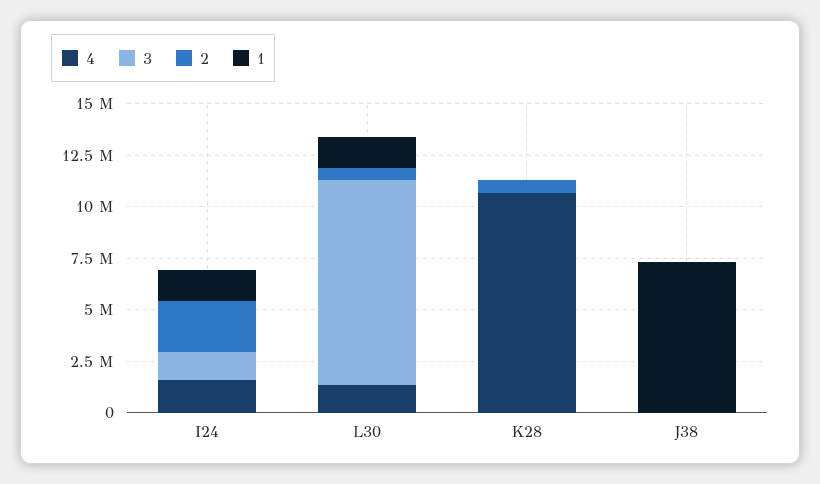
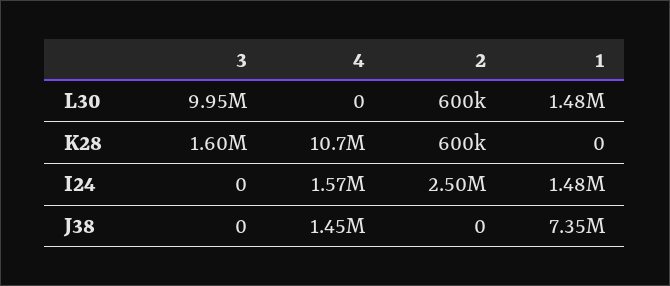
  {
    "4": {
      "I24": 1570000,
-     "L30": 1500000,
+     "L30": 0,
      "K28": 10700000,
-     "J38": 0
+     "J38": 1450000
    },
    "3": {
-     "I24": 1500000,
+     "I24": 0,
      "L30": 9950000,
-     "K28": 0,
+     "K28": 1600000,
      "J38": 0
    },
    "2": {
      "I24": 2500000,
      "L30": 600000,
      "K28": 600000,
      "J38": 0
    },
    "1": {
      "I24": 1480000,
      "L30": 1480000,
      "K28": 0,
      "J38": 7350000
    }
  }

